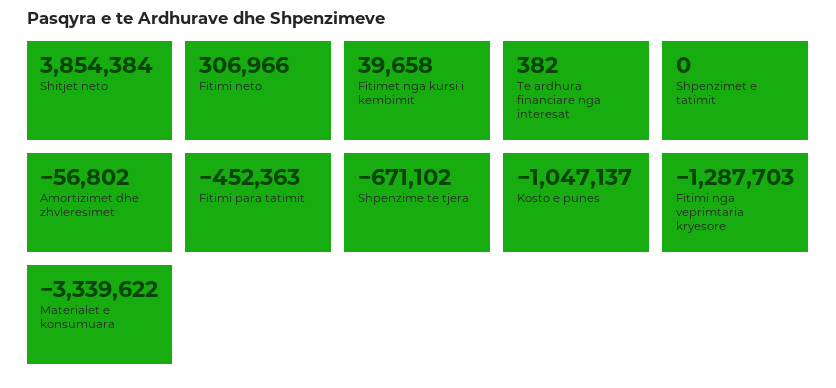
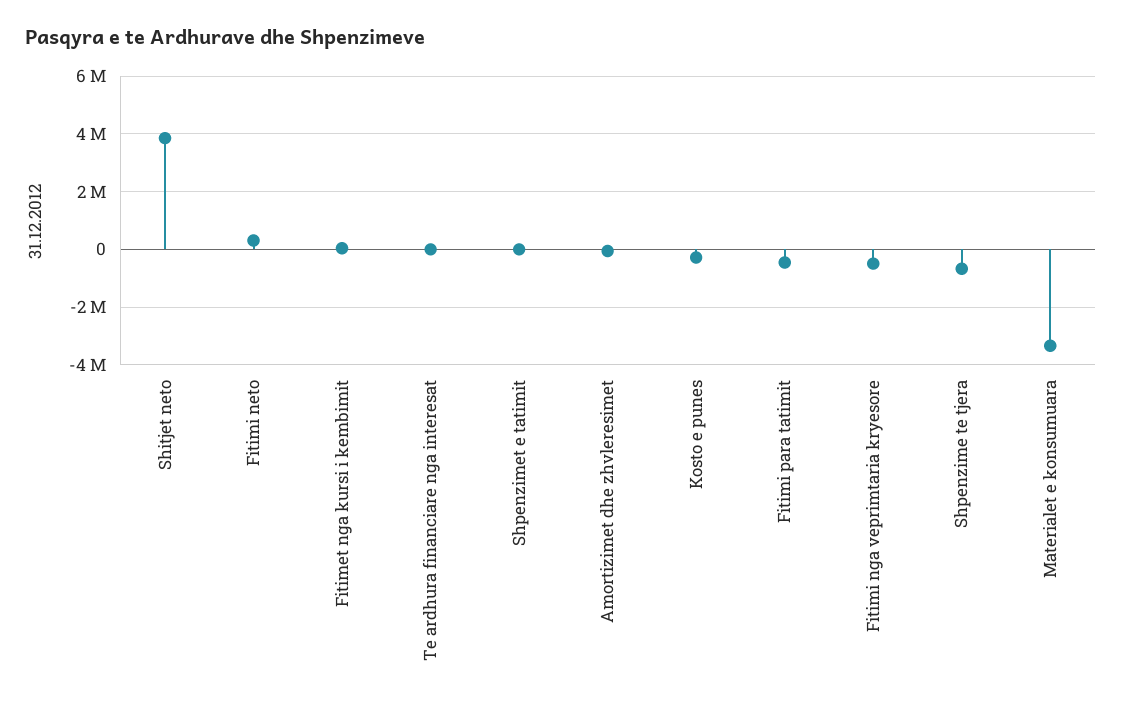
  {
    "Shitjet neto": 3854384,
    "Fitimi neto": 306966,
    "Fitimet nga kursi i kembimit": 39658,
    "Te ardhura financiare nga interesat": 382,
    "Shpenzimet e tatimit": 0,
    "Amortizimet dhe zhvleresimet": -56802,
    "Fitimi para tatimit": -452363,
    "Shpenzime te tjera": -671102,
-   "Kosto e punes": -1047137,
+   "Kosto e punes": -250000,
-   "Fitimi nga veprimtaria kryesore": -1287703,
+   "Fitimi nga veprimtaria kryesore": -500000,
    "Materialet e konsumuara": -3339622
  }

